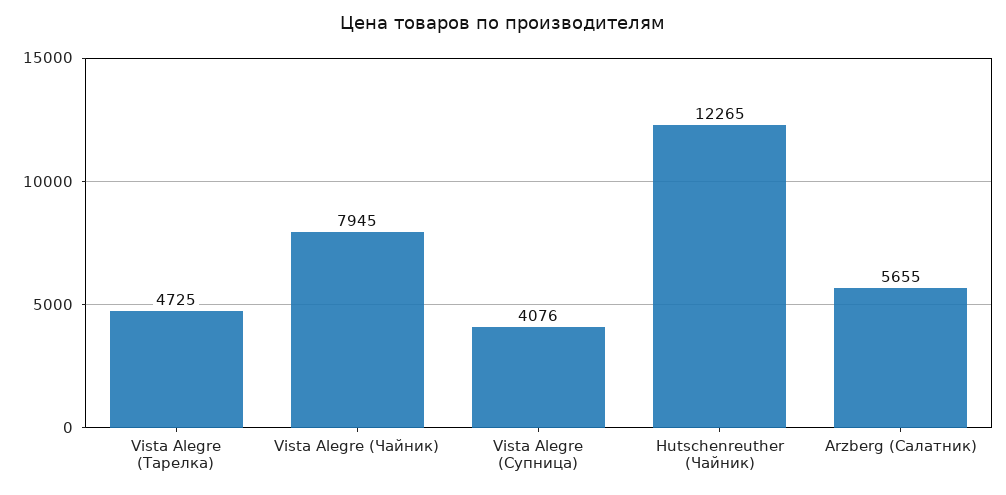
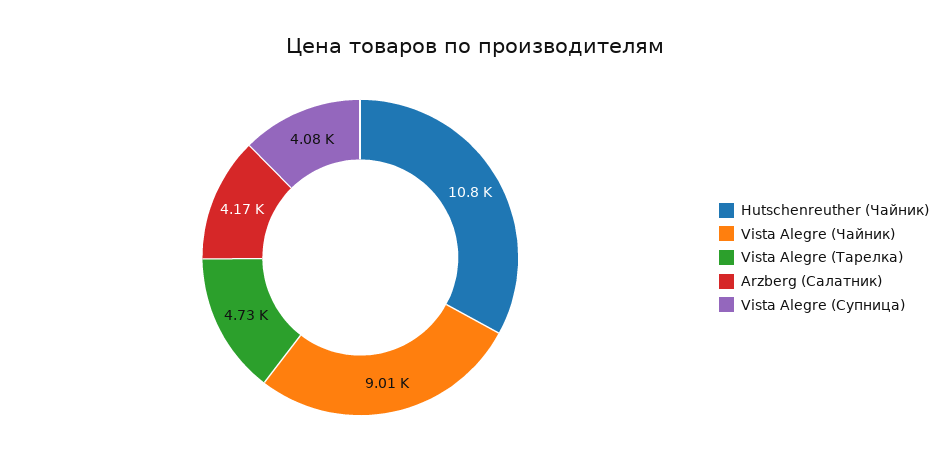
  {
    "Vista Alegre (Тарелка)": 4725,
-   "Vista Alegre (Чайник)": 7945,
+   "Vista Alegre (Чайник)": 9010,
    "Vista Alegre (Супница)": 4076,
-   "Hutschenreuther (Чайник)": 12265,
+   "Hutschenreuther (Чайник)": 10800,
-   "Arzberg (Салатник)": 5655
+   "Arzberg (Салатник)": 4170
  }

